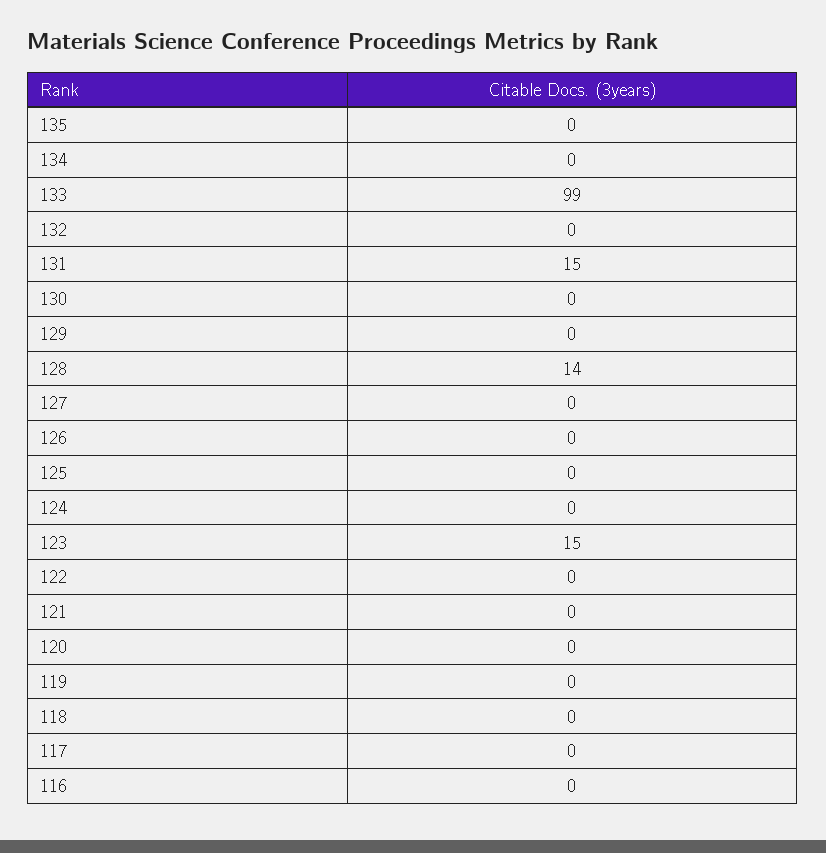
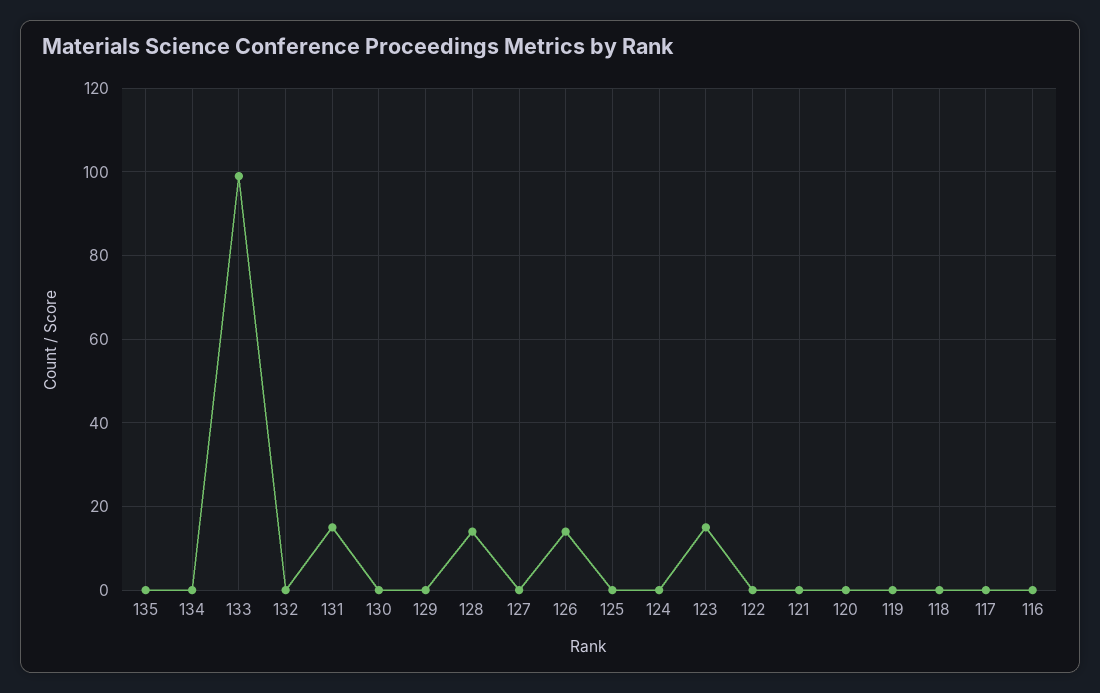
  {
    "135": 0,
    "134": 0,
    "133": 99,
    "132": 0,
    "131": 15,
    "130": 0,
    "129": 0,
    "128": 14,
    "127": 0,
-   "126": 0,
+   "126": 15,
    "125": 0,
    "124": 0,
    "123": 15,
    "122": 0,
    "121": 0,
    "120": 0,
    "119": 0,
    "118": 0,
    "117": 0,
    "116": 0
  }

